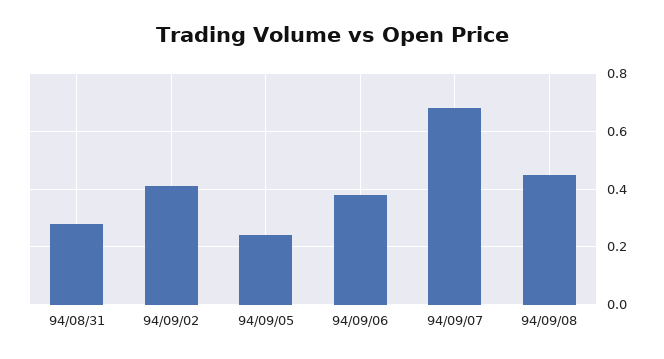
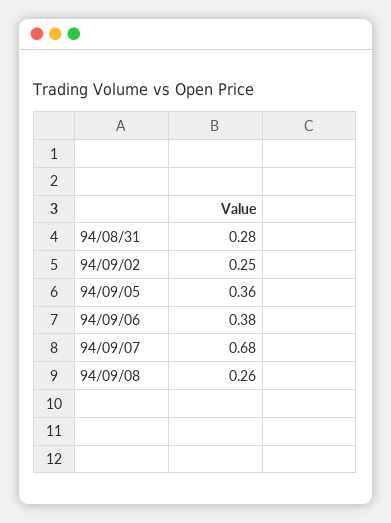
  {
    "94/08/31": 0.28,
-   "94/09/02": 0.4,
+   "94/09/02": 0.25,
-   "94/09/05": 0.25,
+   "94/09/05": 0.36,
    "94/09/06": 0.38,
    "94/09/07": 0.68,
-   "94/09/08": 0.45
+   "94/09/08": 0.26
  }

